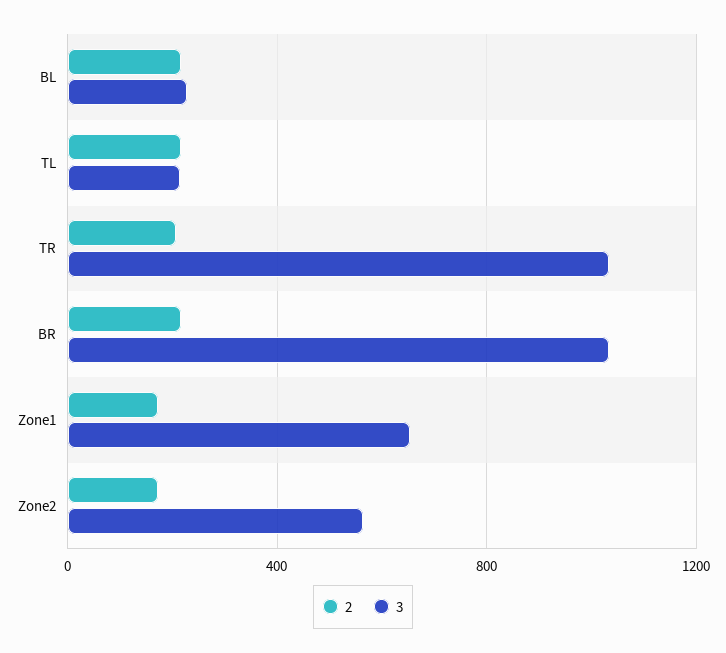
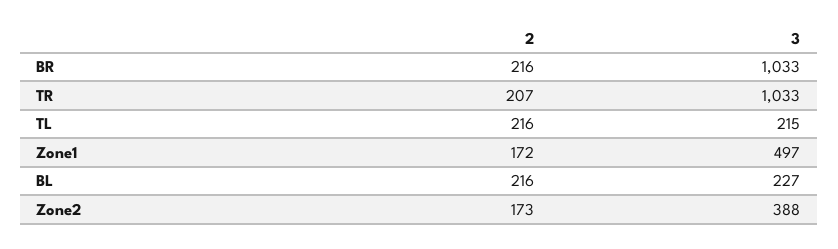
  {
    "2": {
      "BL": 216,
      "TL": 216,
      "TR": 207,
      "BR": 216,
      "Zone1": 172,
      "Zone2": 173
    },
    "3": {
      "BL": 227,
      "TL": 215,
      "TR": 1033,
      "BR": 1033,
-     "Zone1": 650,
+     "Zone1": 497,
-     "Zone2": 550
+     "Zone2": 388
    }
  }

